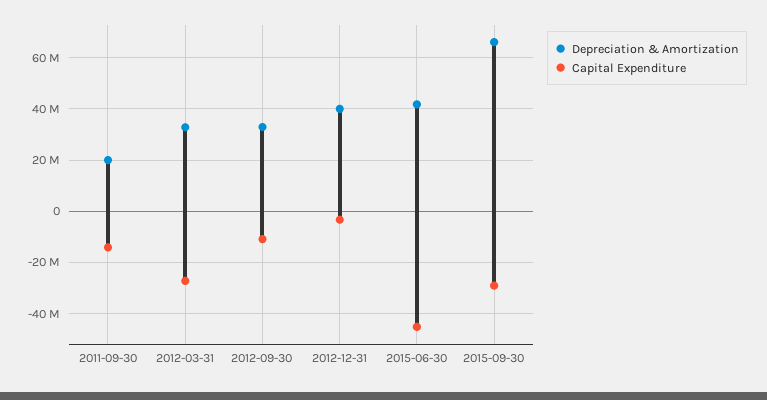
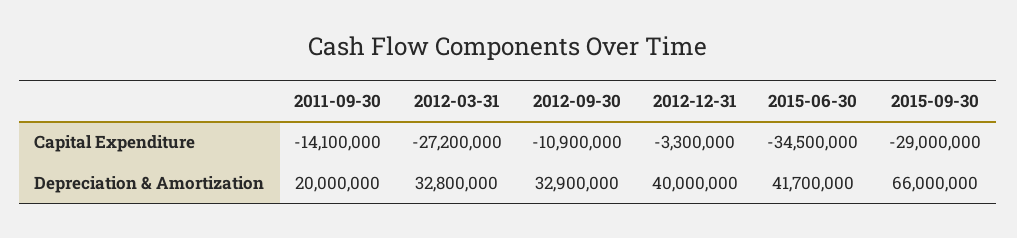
  {
    "Depreciation & Amortization": {
      "2011-09-30": 20000000,
      "2012-03-31": 32800000,
      "2012-09-30": 32900000,
      "2012-12-31": 40000000,
      "2015-06-30": 41700000,
      "2015-09-30": 66000000
    },
    "Capital Expenditure": {
      "2011-09-30": -14100000,
      "2012-03-31": -27200000,
      "2012-09-30": -10900000,
      "2012-12-31": -3300000,
-     "2015-06-30": -45000000,
+     "2015-06-30": -34500000,
      "2015-09-30": -29000000
    }
  }

